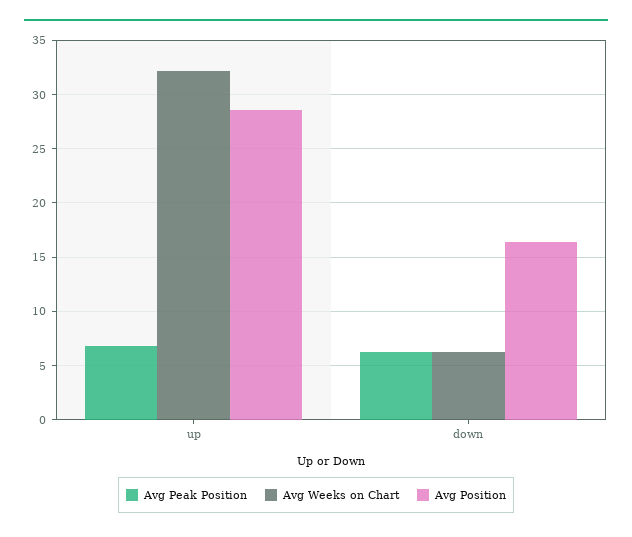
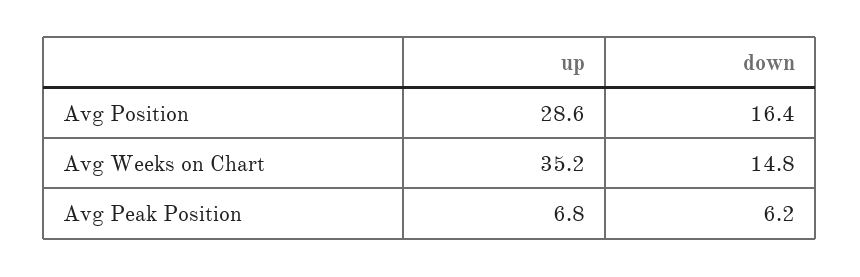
  {
    "Avg Peak Position": {
      "up": 6.8,
      "down": 6.2
    },
    "Avg Weeks on Chart": {
-     "up": 32,
+     "up": 35.2,
-     "down": 6
+     "down": 14.8
    },
    "Avg Position": {
      "up": 28.6,
      "down": 16.4
    }
  }

